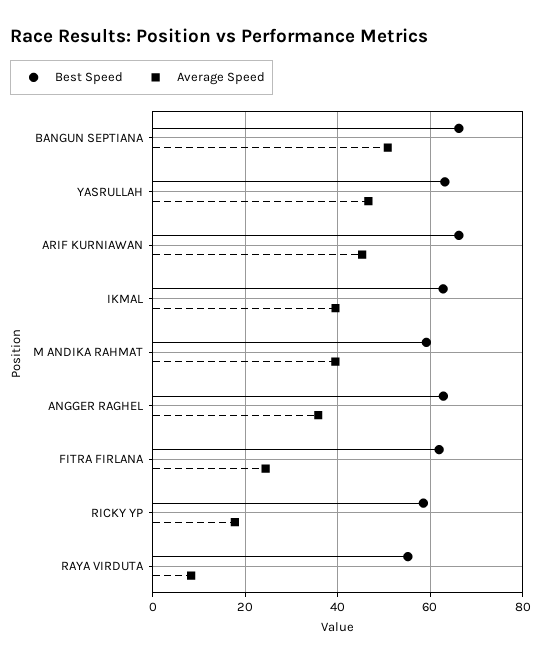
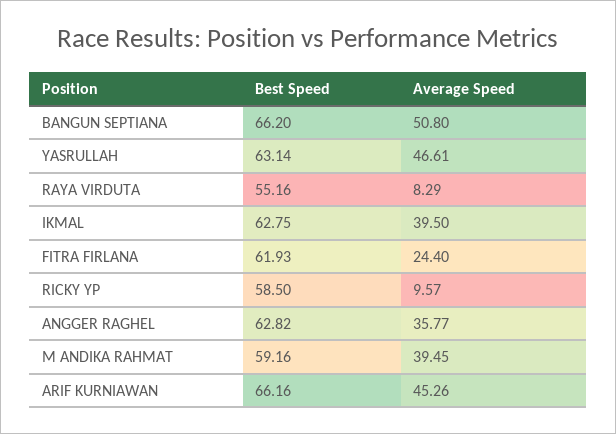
  {
    "Best Speed": {
      "BANGUN SEPTIANA": 66.2,
      "YASRULLAH": 63.14,
      "ARIF KURNIAWAN": 66.16,
      "IKMAL": 62.75,
      "M ANDIKA RAHMAT": 59.16,
      "ANGGER RAGHEL": 62.82,
      "FITRA FIRLANA": 61.93,
      "RICKY YP": 58.5,
      "RAYA VIRDUTA": 55.16
    },
    "Average Speed": {
      "BANGUN SEPTIANA": 50.8,
      "YASRULLAH": 46.61,
      "ARIF KURNIAWAN": 45.26,
      "IKMAL": 39.5,
      "M ANDIKA RAHMAT": 39.45,
      "ANGGER RAGHEL": 35.77,
      "FITRA FIRLANA": 24.4,
-     "RICKY YP": 18,
+     "RICKY YP": 9.57,
      "RAYA VIRDUTA": 8.29
    }
  }

